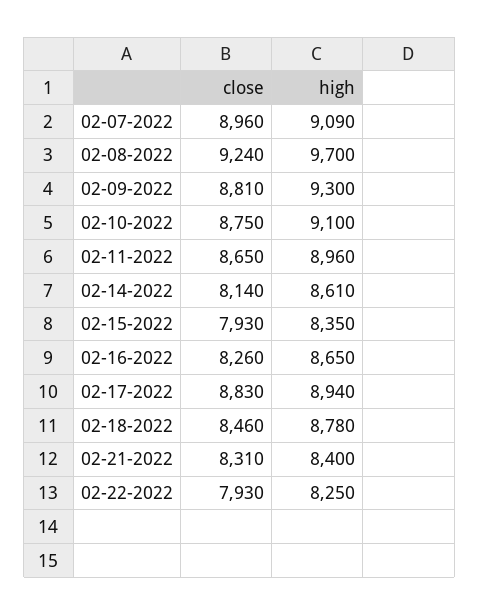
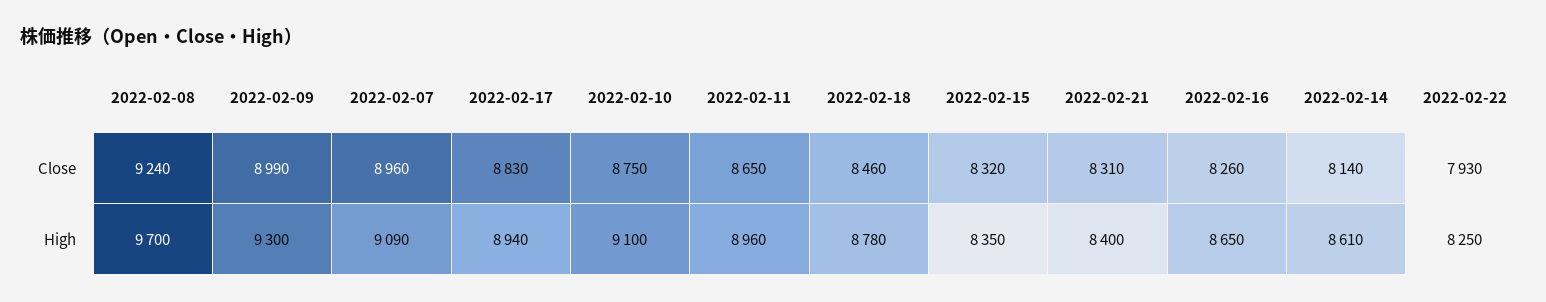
  {
    "close": {
      "02-07-2022": 8960,
      "02-08-2022": 9240,
-     "02-09-2022": 8810,
+     "02-09-2022": 8990,
      "02-10-2022": 8750,
      "02-11-2022": 8650,
      "02-14-2022": 8140,
-     "02-15-2022": 7930,
+     "02-15-2022": 8320,
      "02-16-2022": 8260,
      "02-17-2022": 8830,
      "02-18-2022": 8460,
      "02-21-2022": 8310,
      "02-22-2022": 7930
    },
    "high": {
      "02-07-2022": 9090,
      "02-08-2022": 9700,
      "02-09-2022": 9300,
      "02-10-2022": 9100,
      "02-11-2022": 8960,
      "02-14-2022": 8610,
      "02-15-2022": 8350,
      "02-16-2022": 8650,
      "02-17-2022": 8940,
      "02-18-2022": 8780,
      "02-21-2022": 8400,
      "02-22-2022": 8250
    }
  }

